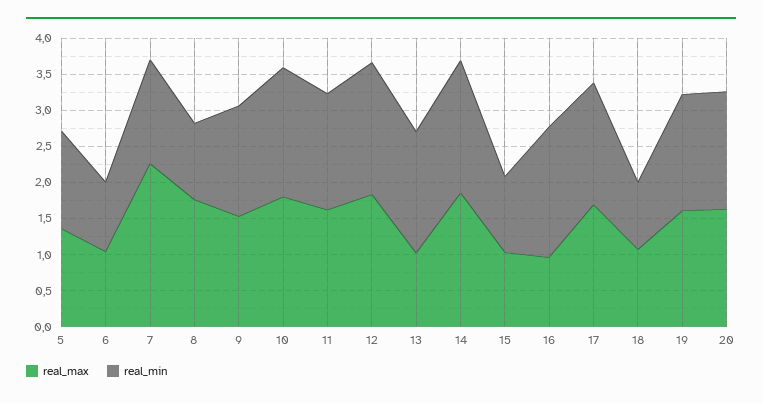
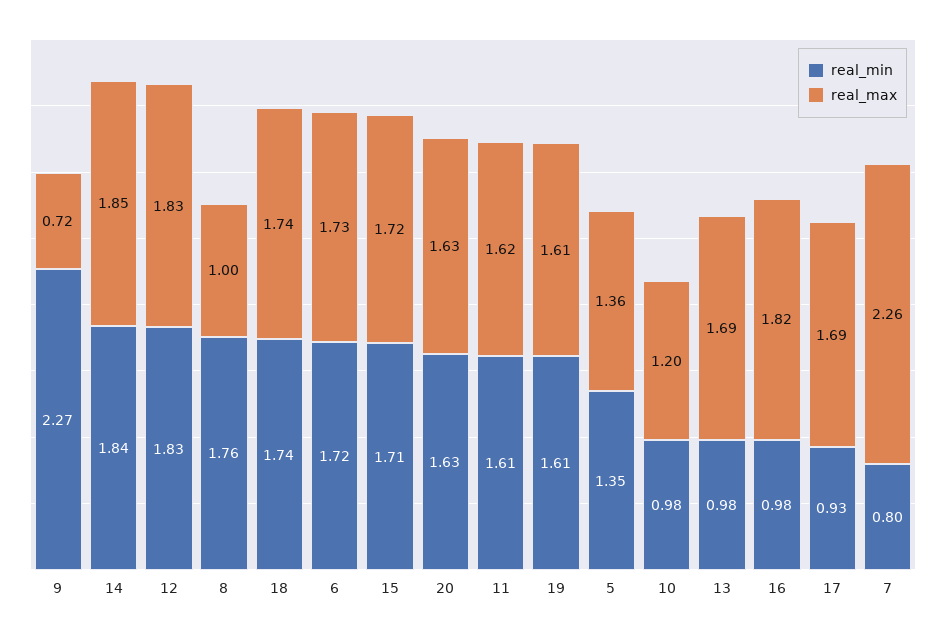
  {
    "real_max": {
      "5": 1.36,
-     "6": 1,
+     "6": 1.73,
      "7": 2.26,
-     "8": 1.75,
+     "8": 1,
-     "9": 1.5,
+     "9": 0.72,
-     "10": 1.75,
+     "10": 1.2,
      "11": 1.62,
      "12": 1.83,
-     "13": 1,
+     "13": 1.69,
      "14": 1.85,
-     "15": 1,
+     "15": 1.72,
-     "16": 1,
+     "16": 1.82,
      "17": 1.69,
-     "18": 1,
+     "18": 1.74,
      "19": 1.61,
      "20": 1.63
    },
    "real_min": {
      "5": 1.35,
-     "6": 1,
+     "6": 1.72,
-     "7": 1.5,
+     "7": 0.8,
-     "8": 1,
+     "8": 1.76,
-     "9": 1.5,
+     "9": 2.27,
-     "10": 1.75,
+     "10": 0.98,
      "11": 1.61,
      "12": 1.83,
-     "13": 1.75,
+     "13": 0.98,
      "14": 1.84,
-     "15": 1,
+     "15": 1.71,
-     "16": 1.75,
+     "16": 0.98,
-     "17": 1.75,
+     "17": 0.93,
-     "18": 1,
+     "18": 1.74,
      "19": 1.61,
      "20": 1.63
    }
  }

